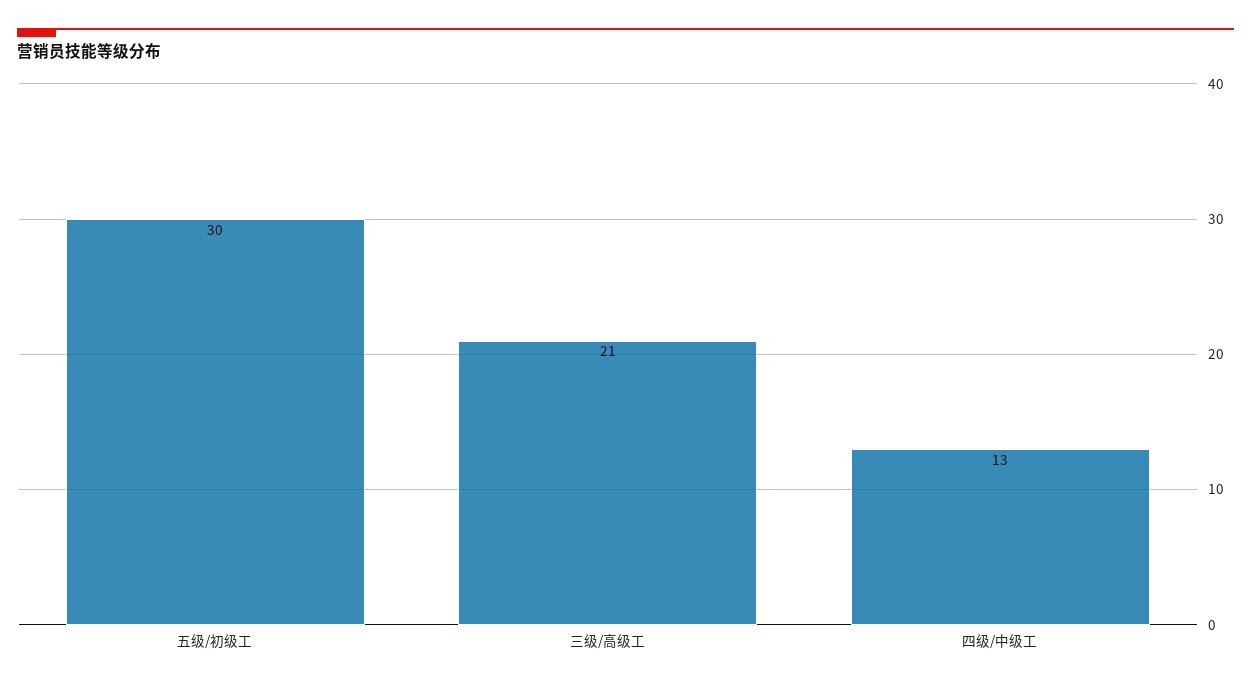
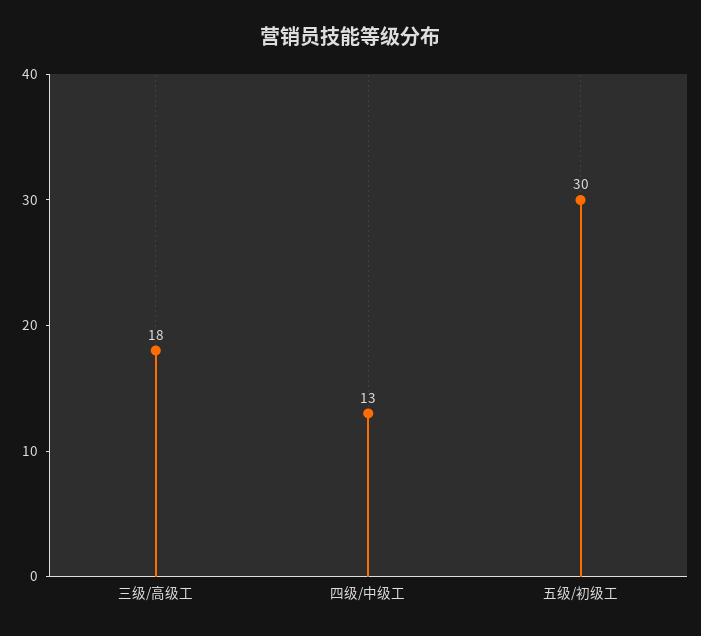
  {
    "五级/初级工": 30,
-   "三级/高级工": 21,
+   "三级/高级工": 18,
    "四级/中级工": 13
  }

